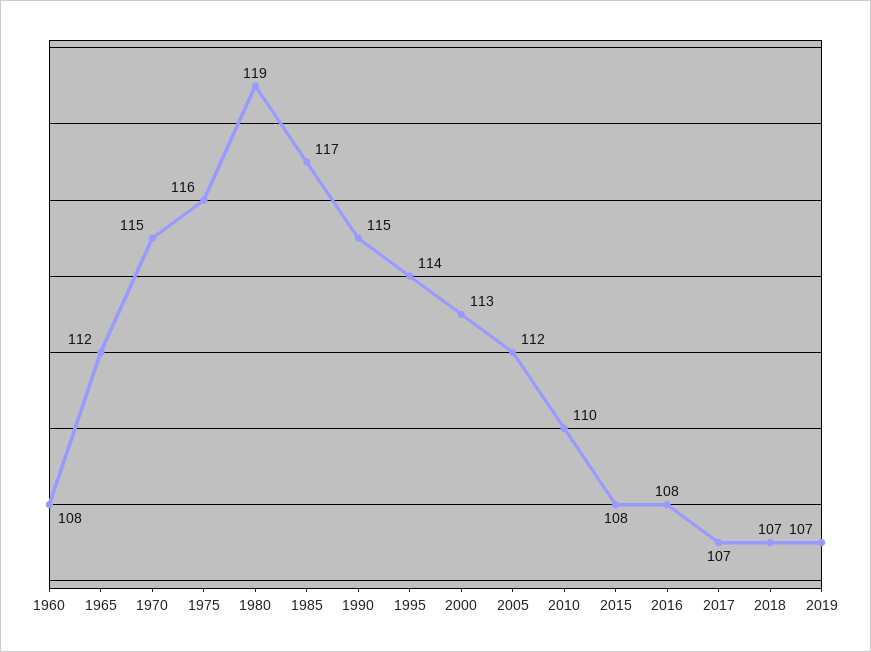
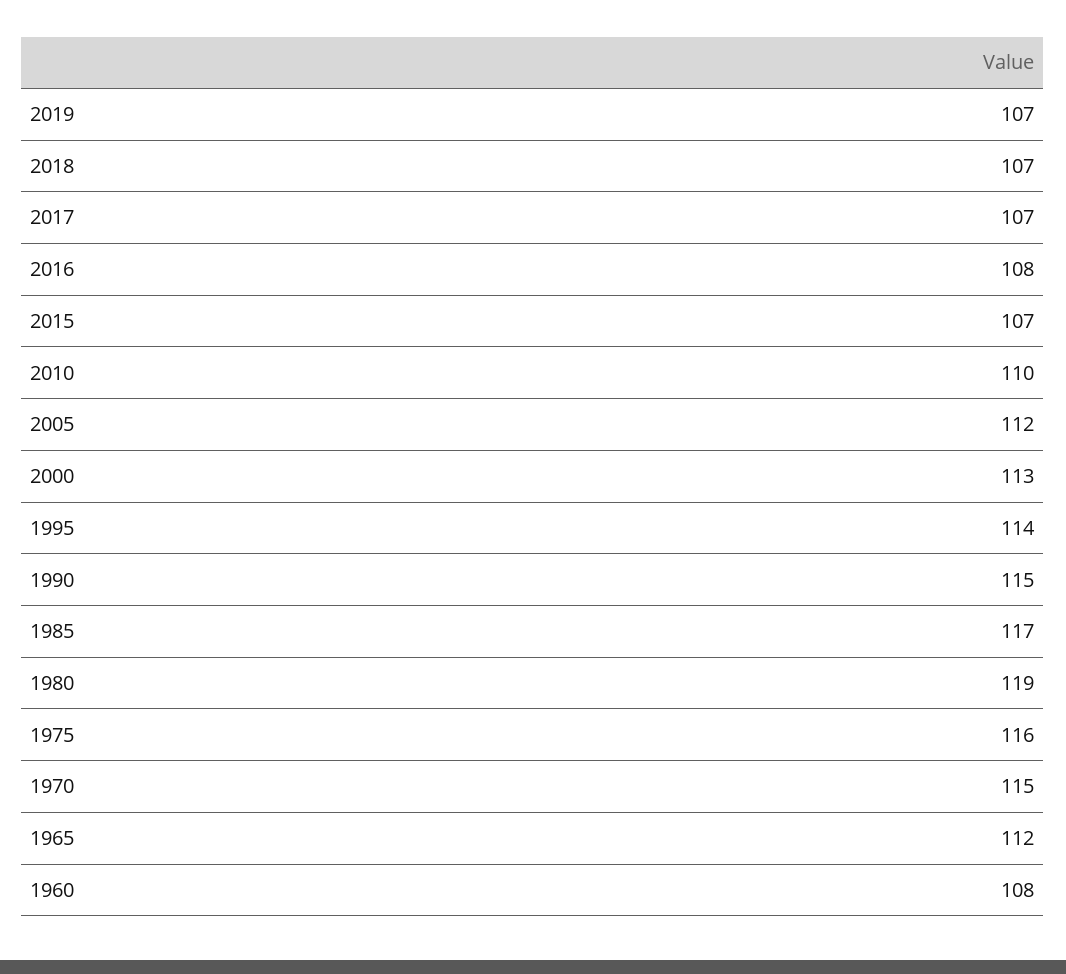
  {
    "1960": 108,
    "1965": 112,
    "1970": 115,
    "1975": 116,
    "1980": 119,
    "1985": 117,
    "1990": 115,
    "1995": 114,
    "2000": 113,
    "2005": 112,
    "2010": 110,
-   "2015": 108,
+   "2015": 107,
    "2016": 108,
    "2017": 107,
    "2018": 107,
    "2019": 107
  }

